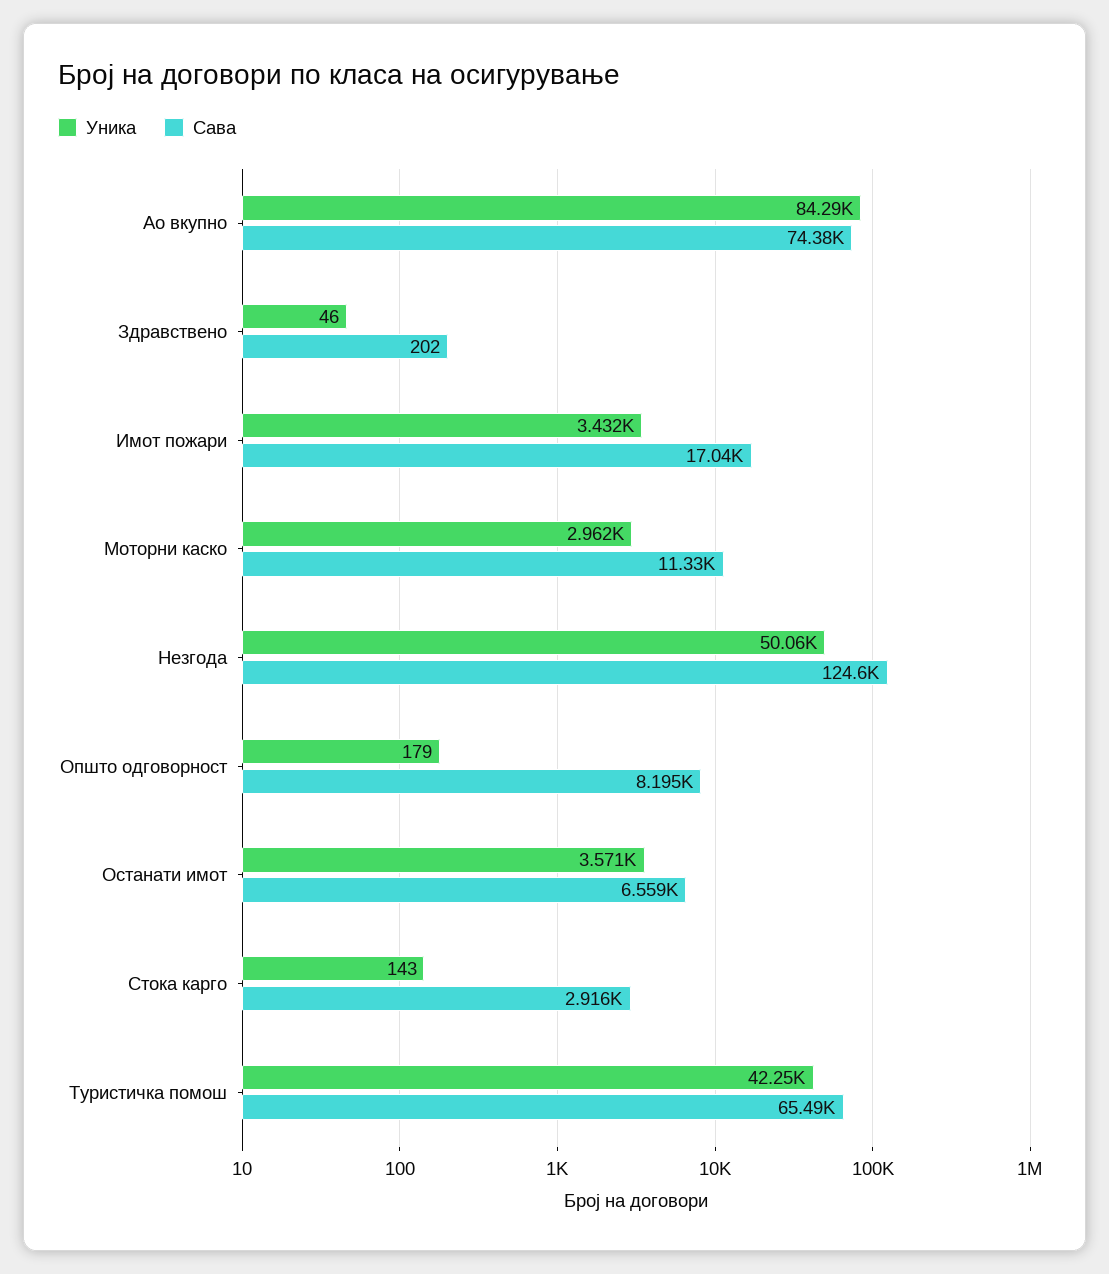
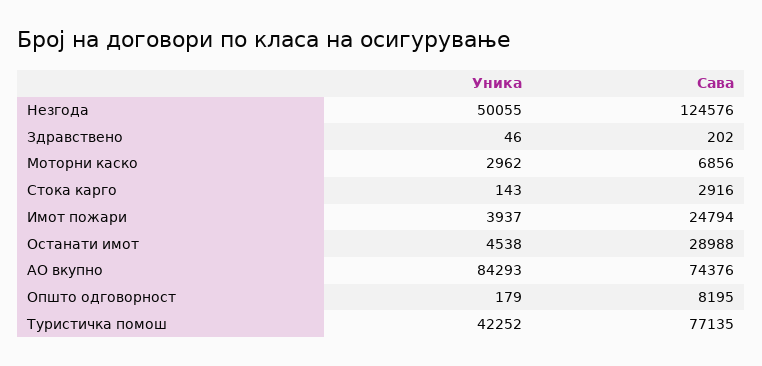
  {
    "Уника": {
      "Ао вкупно": 84293,
      "Здравствено": 46,
-     "Имот пожари": 3432,
+     "Имот пожари": 3937,
      "Моторни каско": 2962,
      "Незгода": 50055,
      "Општо одговорност": 179,
-     "Останати имот": 3571,
+     "Останати имот": 4538,
      "Стока карго": 143,
      "Туристичка помош": 42252
    },
    "Сава": {
      "Ао вкупно": 74376,
      "Здравствено": 202,
-     "Имот пожари": 17040,
+     "Имот пожари": 24794,
-     "Моторни каско": 11330,
+     "Моторни каско": 6856,
      "Незгода": 124576,
      "Општо одговорност": 8195,
-     "Останати имот": 6559,
+     "Останати имот": 28988,
      "Стока карго": 2916,
-     "Туристичка помош": 65490
+     "Туристичка помош": 77135
    }
  }

